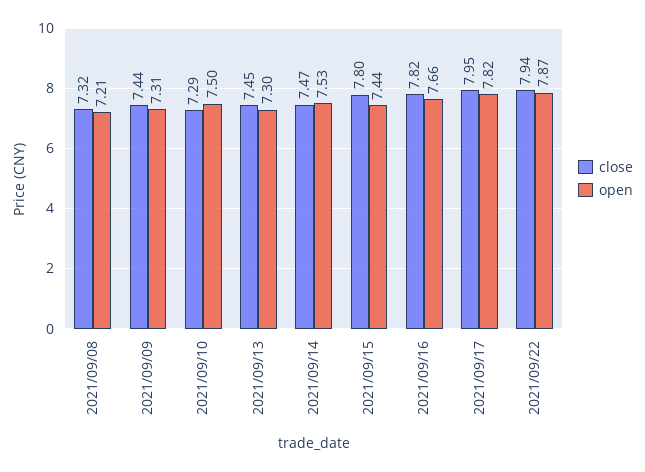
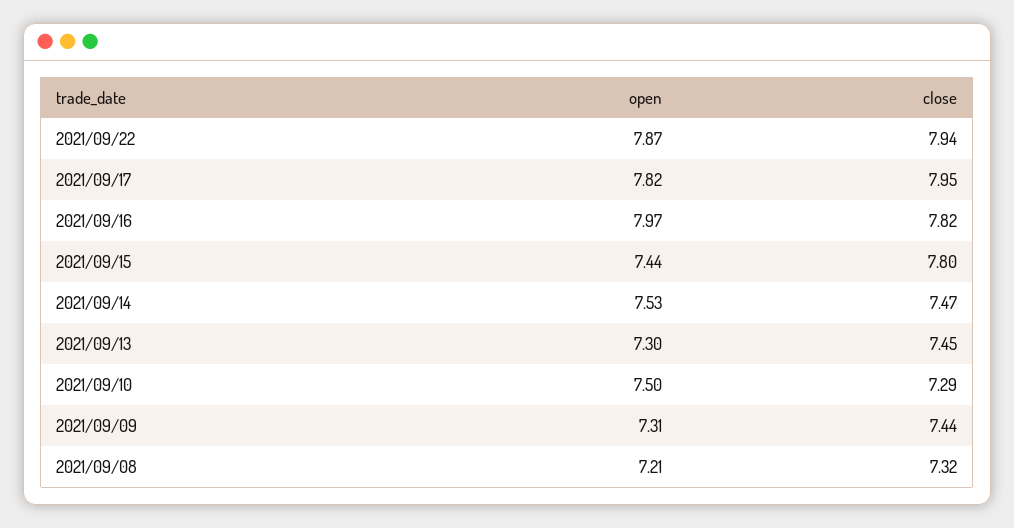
  {
    "close": {
      "2021/09/08": 7.32,
      "2021/09/09": 7.44,
      "2021/09/10": 7.29,
      "2021/09/13": 7.45,
      "2021/09/14": 7.47,
      "2021/09/15": 7.8,
      "2021/09/16": 7.82,
      "2021/09/17": 7.95,
      "2021/09/22": 7.94
    },
    "open": {
      "2021/09/08": 7.21,
      "2021/09/09": 7.31,
      "2021/09/10": 7.5,
      "2021/09/13": 7.3,
      "2021/09/14": 7.53,
      "2021/09/15": 7.44,
-     "2021/09/16": 7.66,
+     "2021/09/16": 7.97,
      "2021/09/17": 7.82,
      "2021/09/22": 7.87
    }
  }

